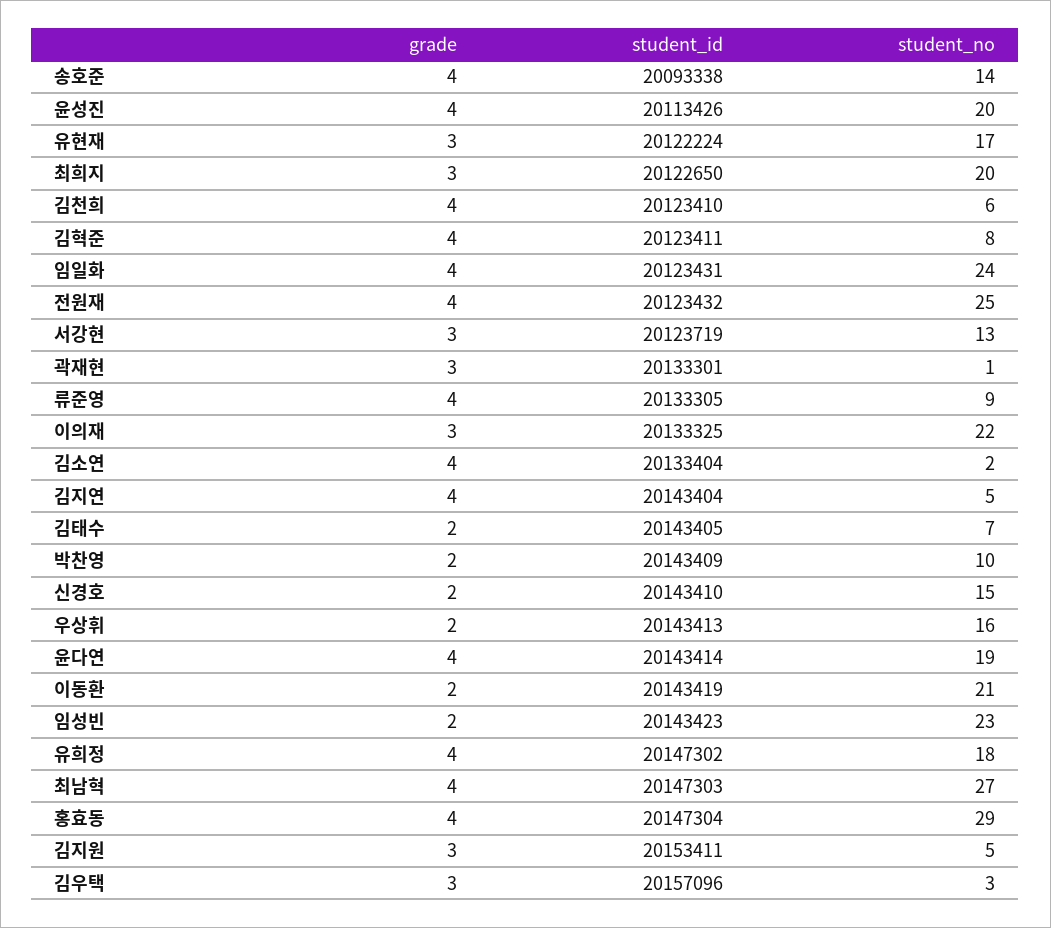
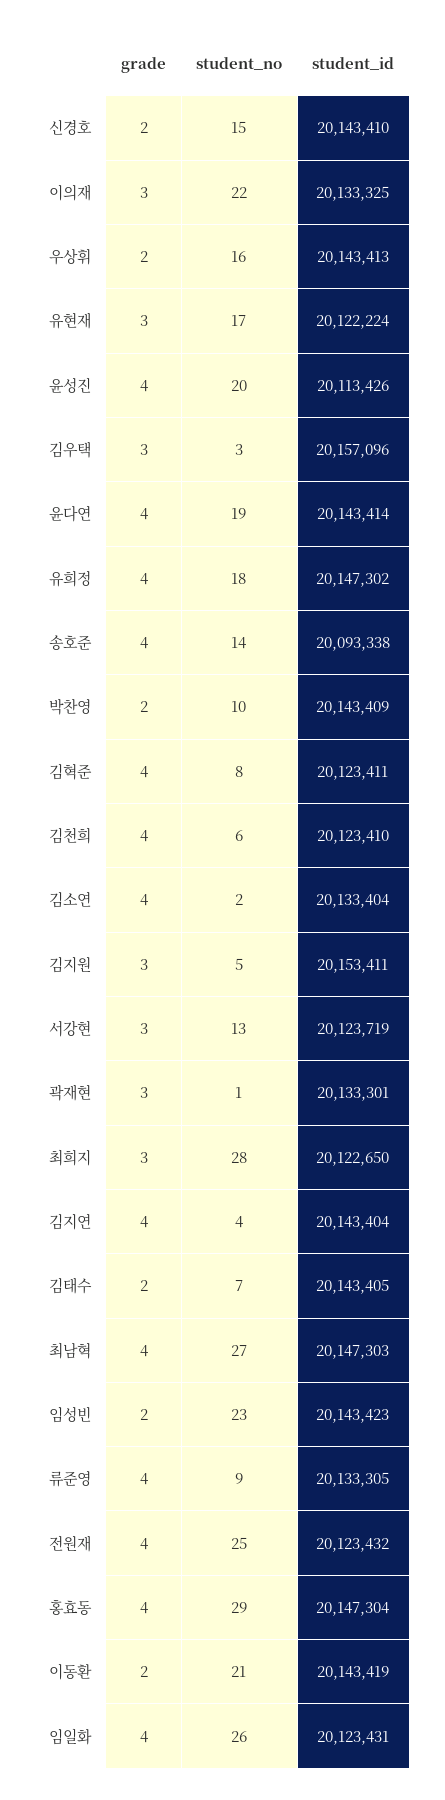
  {
    "grade": {
      "송호준": 4,
      "윤성진": 4,
      "유현재": 3,
      "최희지": 3,
      "김천희": 4,
      "김혁준": 4,
      "임일화": 4,
      "전원재": 4,
      "서강현": 3,
      "곽재현": 3,
      "류준영": 4,
      "이의재": 3,
      "김소연": 4,
      "김지연": 4,
      "김태수": 2,
      "박찬영": 2,
      "신경호": 2,
      "우상휘": 2,
      "윤다연": 4,
      "이동환": 2,
      "임성빈": 2,
      "유희정": 4,
      "최남혁": 4,
      "홍효동": 4,
      "김지원": 3,
      "김우택": 3
    },
    "student_id": {
      "송호준": 20093338,
      "윤성진": 20113426,
      "유현재": 20122224,
      "최희지": 20122650,
      "김천희": 20123410,
      "김혁준": 20123411,
      "임일화": 20123431,
      "전원재": 20123432,
      "서강현": 20123719,
      "곽재현": 20133301,
      "류준영": 20133305,
      "이의재": 20133325,
      "김소연": 20133404,
      "김지연": 20143404,
      "김태수": 20143405,
      "박찬영": 20143409,
      "신경호": 20143410,
      "우상휘": 20143413,
      "윤다연": 20143414,
      "이동환": 20143419,
      "임성빈": 20143423,
      "유희정": 20147302,
      "최남혁": 20147303,
      "홍효동": 20147304,
      "김지원": 20153411,
      "김우택": 20157096
    },
    "student_no": {
      "송호준": 14,
      "윤성진": 20,
      "유현재": 17,
-     "최희지": 20,
+     "최희지": 28,
      "김천희": 6,
      "김혁준": 8,
-     "임일화": 24,
+     "임일화": 26,
      "전원재": 25,
      "서강현": 13,
      "곽재현": 1,
      "류준영": 9,
      "이의재": 22,
      "김소연": 2,
-     "김지연": 5,
+     "김지연": 4,
      "김태수": 7,
      "박찬영": 10,
      "신경호": 15,
      "우상휘": 16,
      "윤다연": 19,
      "이동환": 21,
      "임성빈": 23,
      "유희정": 18,
      "최남혁": 27,
      "홍효동": 29,
      "김지원": 5,
      "김우택": 3
    }
  }

